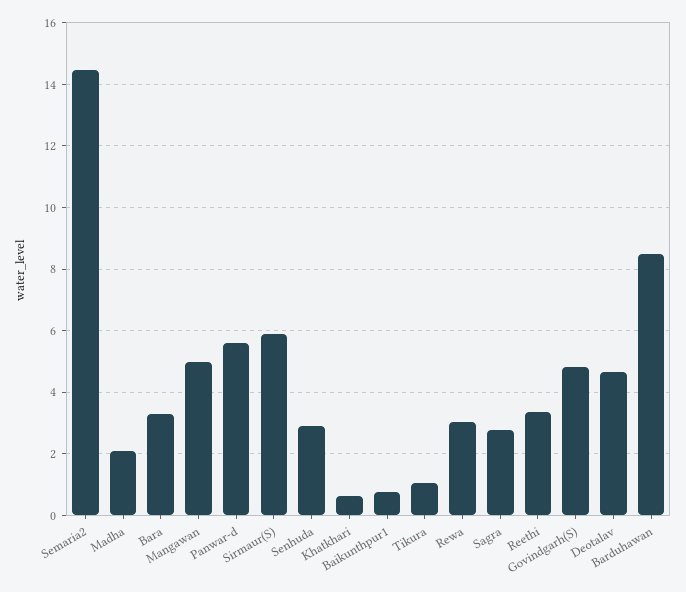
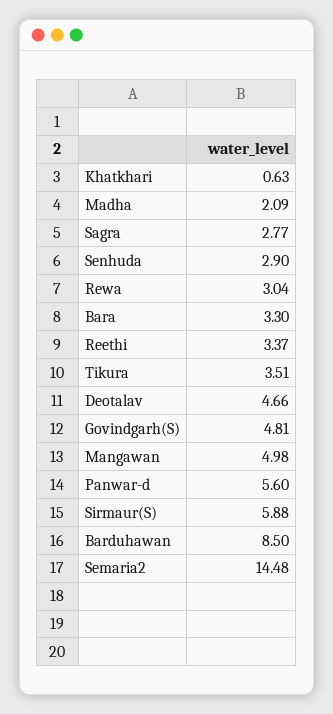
  {
    "Semaria2": 14.48,
    "Madha": 2.09,
    "Bara": 3.3,
    "Mangawan": 4.98,
    "Panwar-d": 5.6,
    "Sirmaur(S)": 5.88,
    "Senhuda": 2.9,
    "Khatkhari": 0.63,
-   "Baikunthpur1": 0.8,
-   "Tikura": 1,
+   "Tikura": 3.51,
    "Rewa": 3.04,
    "Sagra": 2.77,
    "Reethi": 3.37,
    "Govindgarh(S)": 4.81,
    "Deotalav": 4.66,
    "Barduhawan": 8.5
  }

